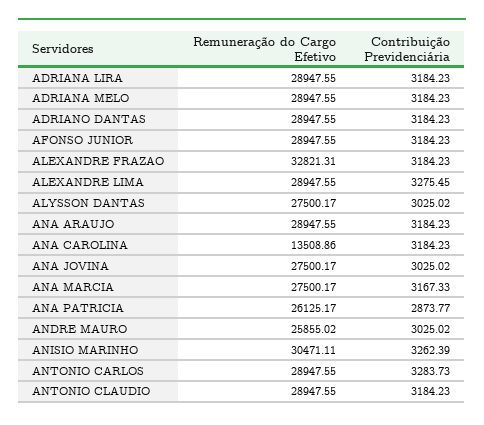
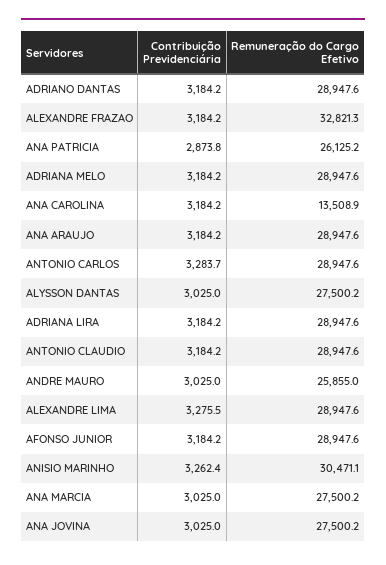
  {
    "Remuneração do Cargo Efetivo": {
      "ADRIANA LIRA": 28947.55,
      "ADRIANA MELO": 28947.55,
      "ADRIANO DANTAS": 28947.55,
      "AFONSO JUNIOR": 28947.55,
      "ALEXANDRE FRAZAO": 32821.31,
      "ALEXANDRE LIMA": 28947.55,
      "ALYSSON DANTAS": 27500.17,
      "ANA ARAUJO": 28947.55,
      "ANA CAROLINA": 13508.86,
      "ANA JOVINA": 27500.17,
      "ANA MARCIA": 27500.17,
      "ANA PATRICIA": 26125.17,
      "ANDRE MAURO": 25855.02,
      "ANISIO MARINHO": 30471.11,
      "ANTONIO CARLOS": 28947.55,
      "ANTONIO CLAUDIO": 28947.55
    },
    "Contribuição Previdenciária": {
      "ADRIANA LIRA": 3184.23,
      "ADRIANA MELO": 3184.23,
      "ADRIANO DANTAS": 3184.23,
      "AFONSO JUNIOR": 3184.23,
      "ALEXANDRE FRAZAO": 3184.23,
      "ALEXANDRE LIMA": 3275.45,
      "ALYSSON DANTAS": 3025.02,
      "ANA ARAUJO": 3184.23,
      "ANA CAROLINA": 3184.23,
      "ANA JOVINA": 3025.02,
-     "ANA MARCIA": 3167.33,
+     "ANA MARCIA": 3025,
      "ANA PATRICIA": 2873.77,
      "ANDRE MAURO": 3025.02,
      "ANISIO MARINHO": 3262.39,
      "ANTONIO CARLOS": 3283.73,
      "ANTONIO CLAUDIO": 3184.23
    }
  }

